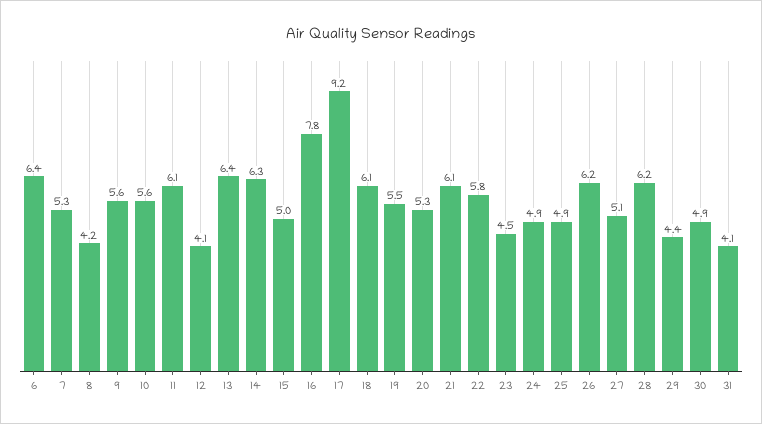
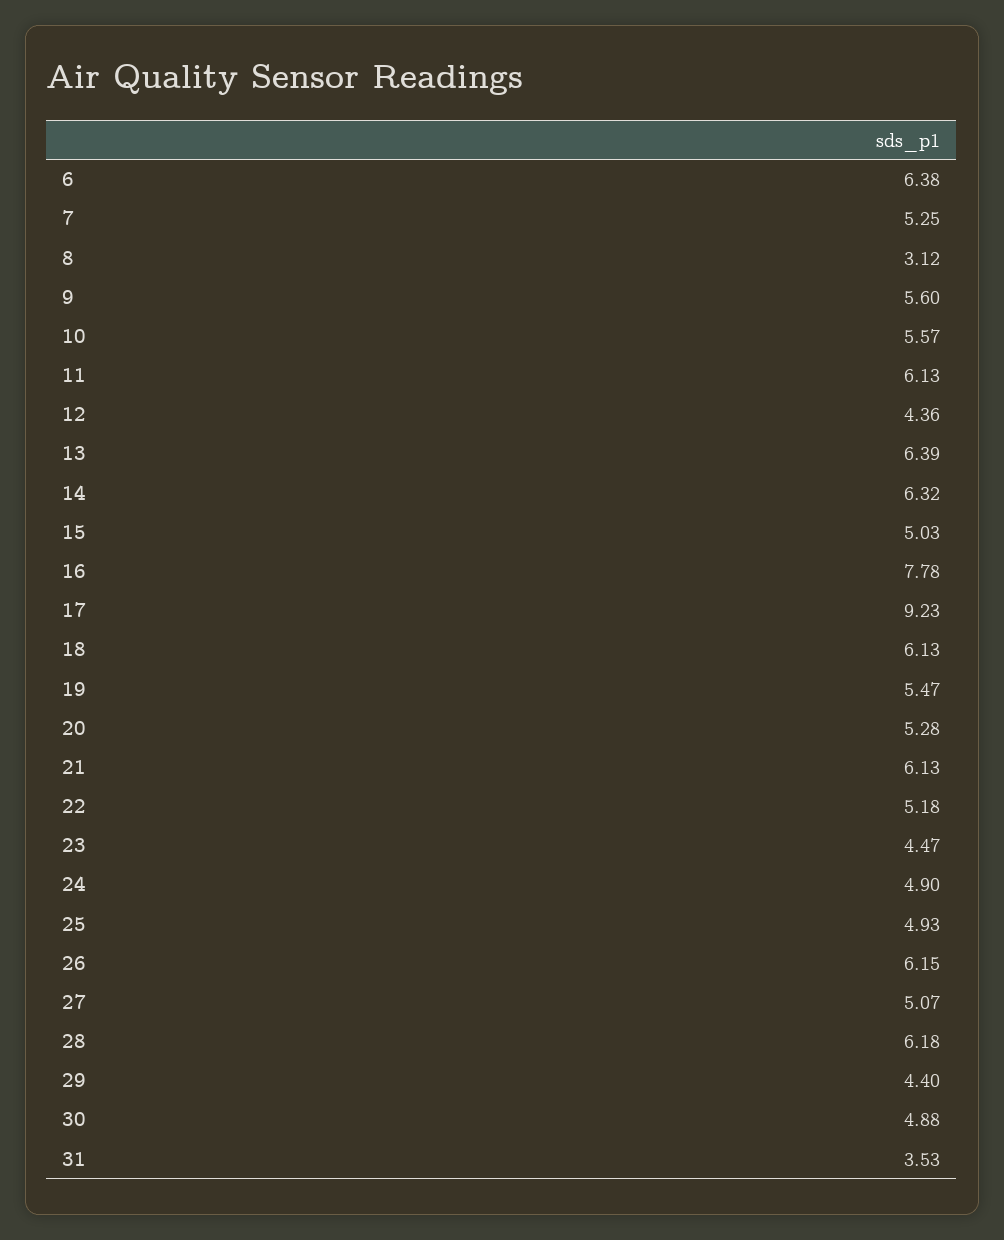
  {
    "6": 6.38,
    "7": 5.25,
-   "8": 4.2,
+   "8": 3.12,
    "9": 5.6,
    "10": 5.57,
    "11": 6.13,
-   "12": 4.1,
+   "12": 4.36,
    "13": 6.39,
    "14": 6.32,
    "15": 5.03,
    "16": 7.78,
    "17": 9.23,
    "18": 6.13,
    "19": 5.47,
    "20": 5.28,
    "21": 6.13,
-   "22": 5.8,
+   "22": 5.18,
    "23": 4.47,
    "24": 4.9,
    "25": 4.93,
    "26": 6.15,
    "27": 5.07,
    "28": 6.18,
    "29": 4.4,
    "30": 4.88,
-   "31": 4.1
+   "31": 3.53
  }

